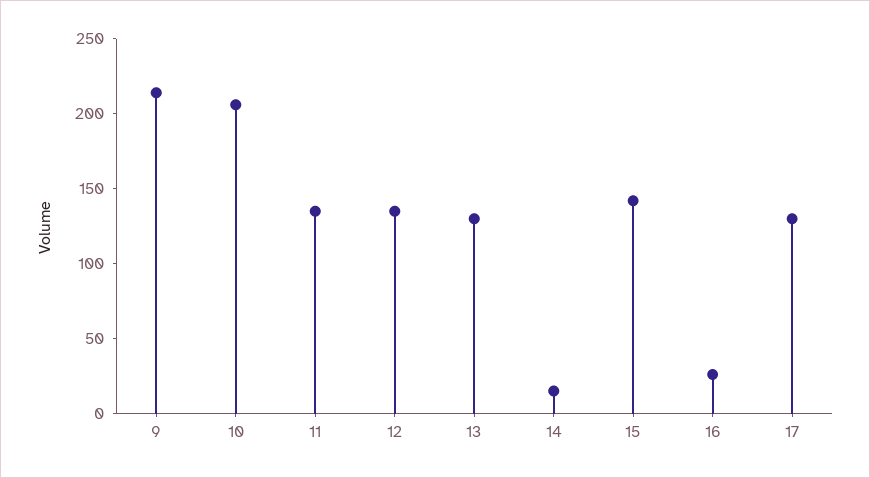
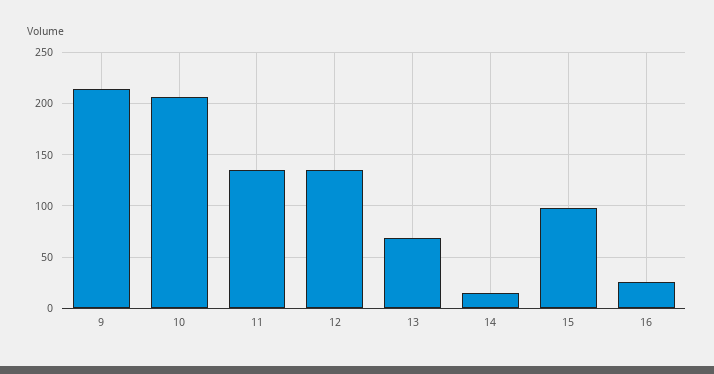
  {
    "9": 210,
    "10": 210,
    "11": 140,
    "12": 140,
-   "13": 130,
+   "13": 70,
    "14": 20,
-   "15": 140,
+   "15": 100,
-   "16": 30,
+   "16": 30
-   "17": 130
  }

